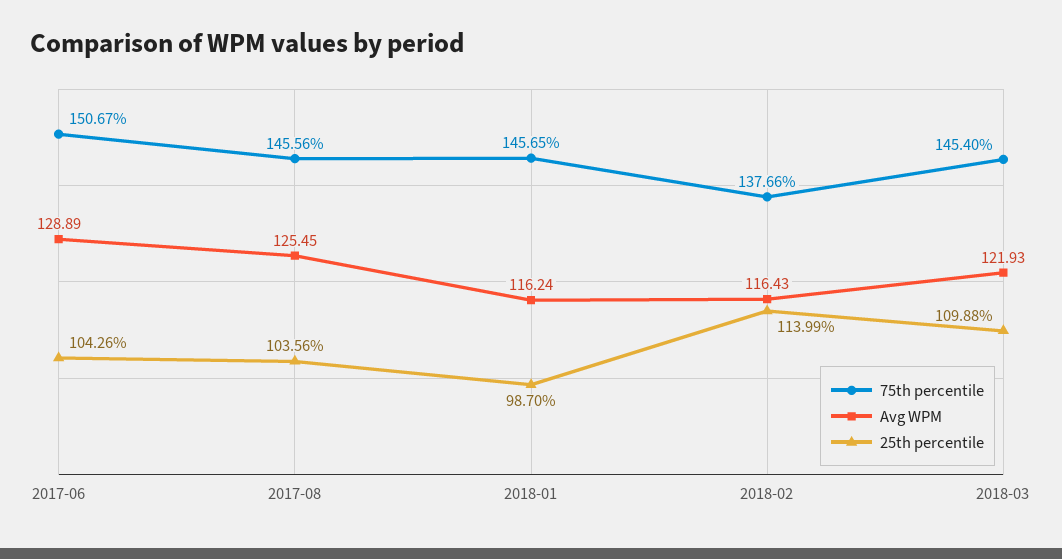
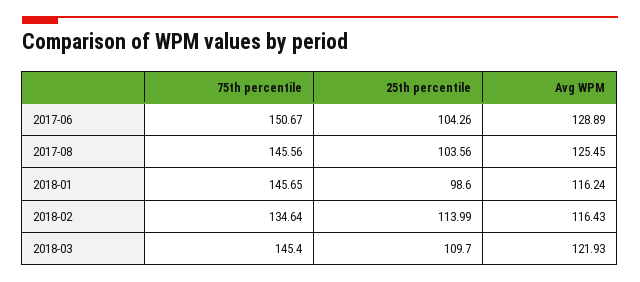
  {
    "75th percentile": {
      "2017-06": 150.67,
      "2017-08": 145.56,
      "2018-01": 145.65,
-     "2018-02": 137.66,
+     "2018-02": 134.64,
      "2018-03": 145.4
    },
    "Avg WPM": {
      "2017-06": 128.89,
      "2017-08": 125.45,
      "2018-01": 116.24,
      "2018-02": 116.43,
      "2018-03": 121.93
    },
    "25th percentile": {
      "2017-06": 104.26,
      "2017-08": 103.56,
-     "2018-01": 98.7,
+     "2018-01": 98.6,
      "2018-02": 113.99,
-     "2018-03": 109.88
+     "2018-03": 109.7
    }
  }

